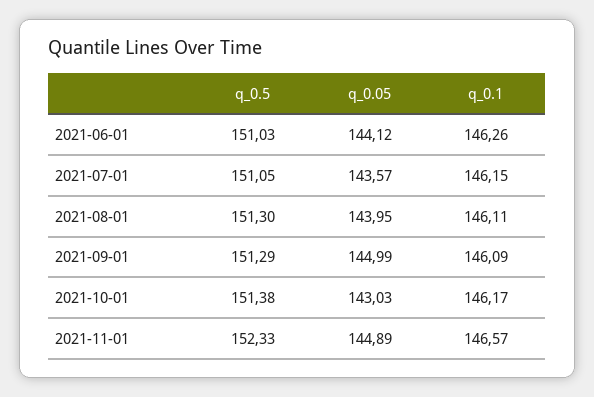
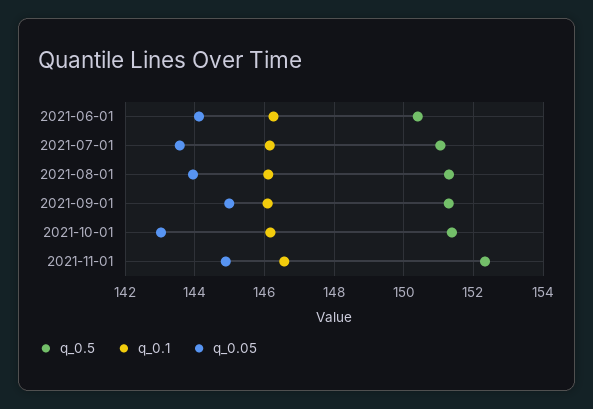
  {
    "q_0.5": {
-     "2021-06-01": 151.03,
+     "2021-06-01": 150.4,
      "2021-07-01": 151.05,
      "2021-08-01": 151.3,
      "2021-09-01": 151.29,
      "2021-10-01": 151.38,
      "2021-11-01": 152.33
    },
    "q_0.05": {
      "2021-06-01": 144.12,
      "2021-07-01": 143.57,
      "2021-08-01": 143.95,
      "2021-09-01": 144.99,
      "2021-10-01": 143.03,
      "2021-11-01": 144.89
    },
    "q_0.1": {
      "2021-06-01": 146.26,
      "2021-07-01": 146.15,
      "2021-08-01": 146.11,
      "2021-09-01": 146.09,
      "2021-10-01": 146.17,
      "2021-11-01": 146.57
    }
  }

